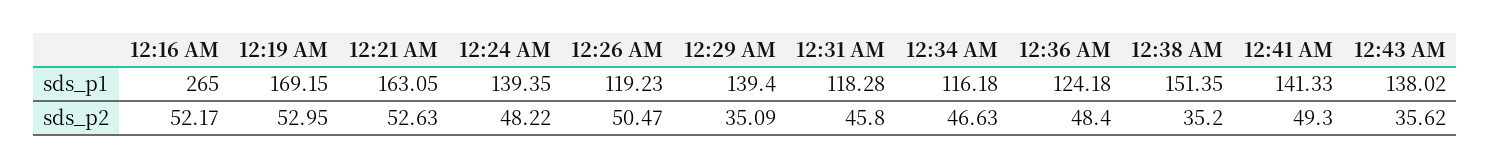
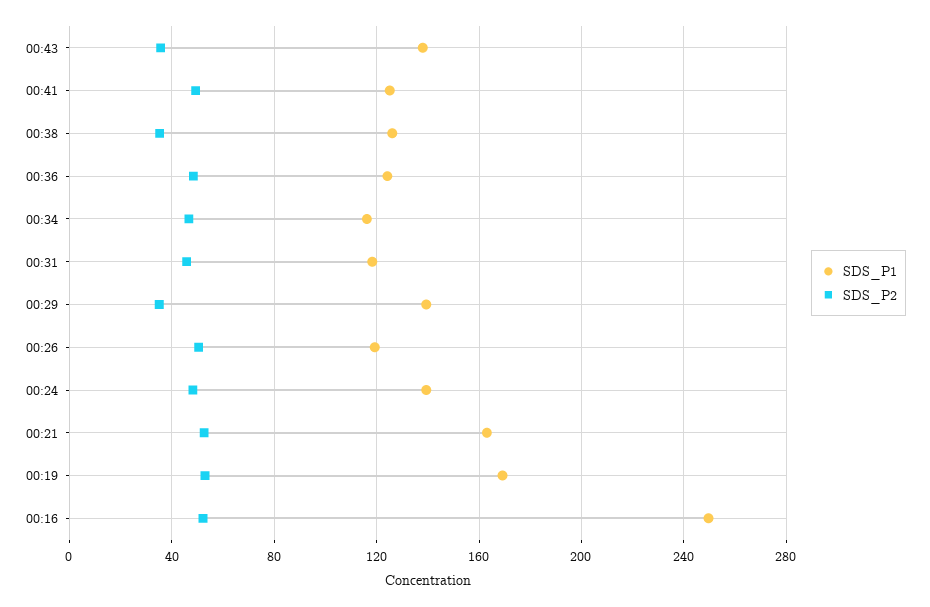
  {
    "sds_p1": {
-     "12:16 AM": 265,
+     "12:16 AM": 250,
      "12:19 AM": 169.15,
      "12:21 AM": 163.05,
      "12:24 AM": 139.35,
      "12:26 AM": 119.23,
      "12:29 AM": 139.4,
      "12:31 AM": 118.28,
      "12:34 AM": 116.18,
      "12:36 AM": 124.18,
-     "12:38 AM": 151.35,
+     "12:38 AM": 125,
-     "12:41 AM": 141.33,
+     "12:41 AM": 125,
      "12:43 AM": 138.02
    },
    "sds_p2": {
      "12:16 AM": 52.17,
      "12:19 AM": 52.95,
      "12:21 AM": 52.63,
      "12:24 AM": 48.22,
      "12:26 AM": 50.47,
      "12:29 AM": 35.09,
      "12:31 AM": 45.8,
      "12:34 AM": 46.63,
      "12:36 AM": 48.4,
      "12:38 AM": 35.2,
      "12:41 AM": 49.3,
      "12:43 AM": 35.62
    }
  }

